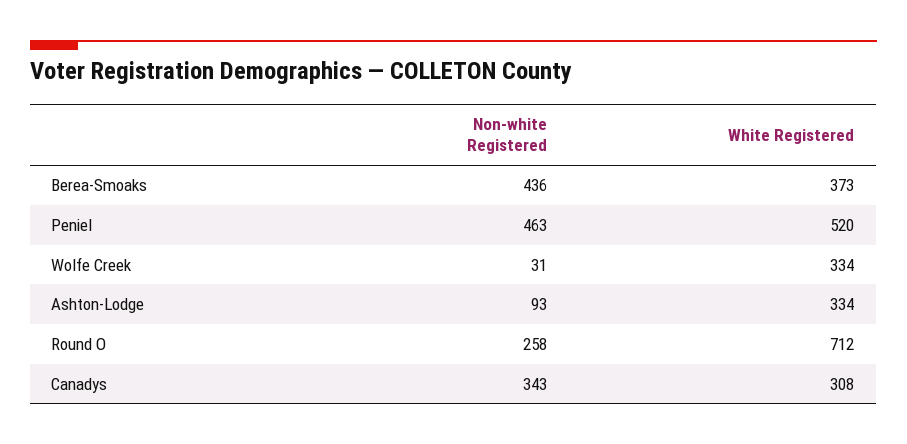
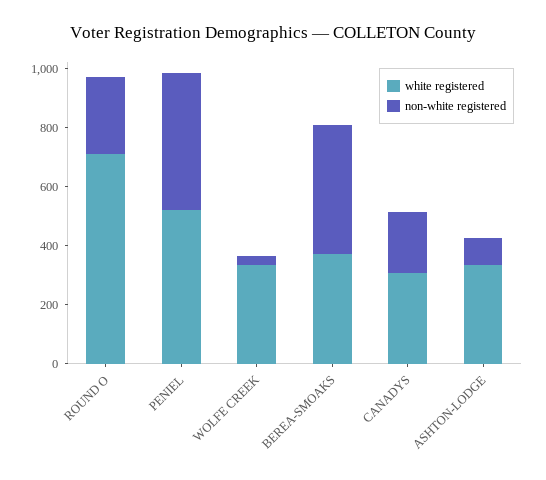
  {
    "Non-white Registered": {
      "Berea-Smoaks": 436,
      "Peniel": 463,
      "Wolfe Creek": 31,
      "Ashton-Lodge": 93,
      "Round O": 258,
-     "Canadys": 343
+     "Canadys": 200
    },
    "White Registered": {
      "Berea-Smoaks": 373,
      "Peniel": 520,
      "Wolfe Creek": 334,
      "Ashton-Lodge": 334,
      "Round O": 712,
      "Canadys": 308
    }
  }

